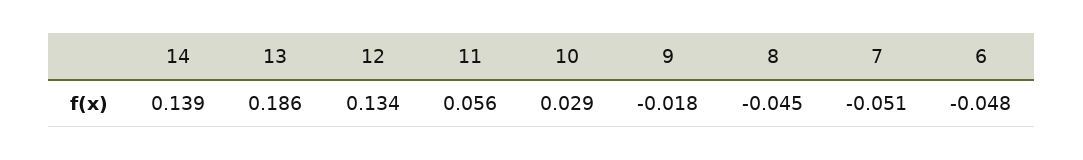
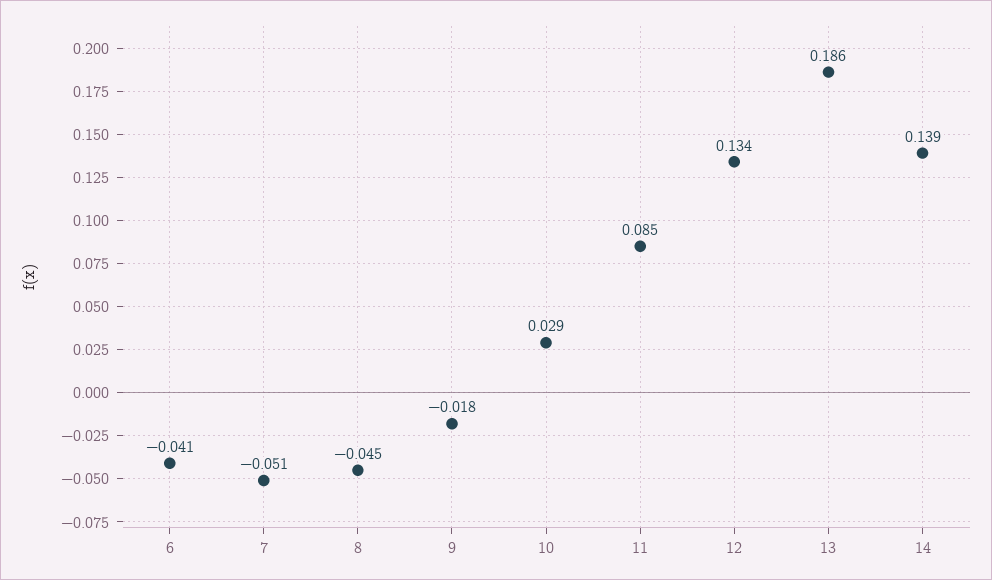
  {
    "14": 0.139,
    "13": 0.186,
    "12": 0.134,
-   "11": 0.056,
+   "11": 0.085,
    "10": 0.029,
    "9": -0.018,
    "8": -0.045,
    "7": -0.051,
-   "6": -0.048
+   "6": -0.041
  }

